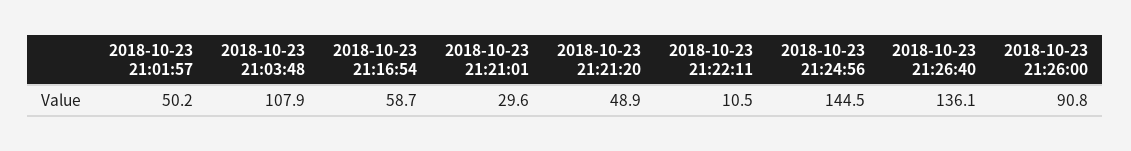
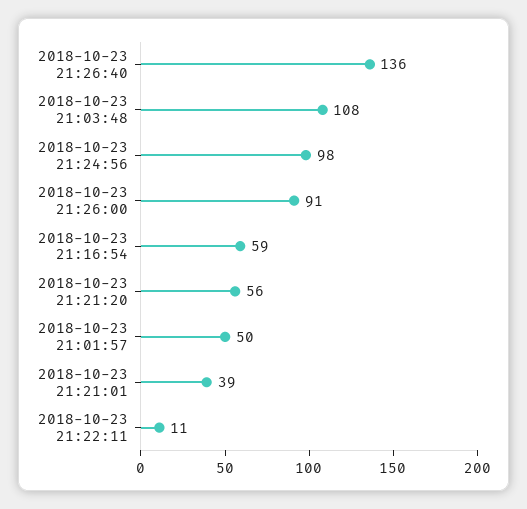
  {
    "2018-10-23 21:01:57": 50.2,
    "2018-10-23 21:03:48": 107.9,
    "2018-10-23 21:16:54": 58.7,
-   "2018-10-23 21:21:01": 29.6,
+   "2018-10-23 21:21:01": 39,
-   "2018-10-23 21:21:20": 48.9,
+   "2018-10-23 21:21:20": 56,
    "2018-10-23 21:22:11": 10.5,
-   "2018-10-23 21:24:56": 144.5,
+   "2018-10-23 21:24:56": 98,
    "2018-10-23 21:26:40": 136.1,
    "2018-10-23 21:26:00": 90.8
  }

